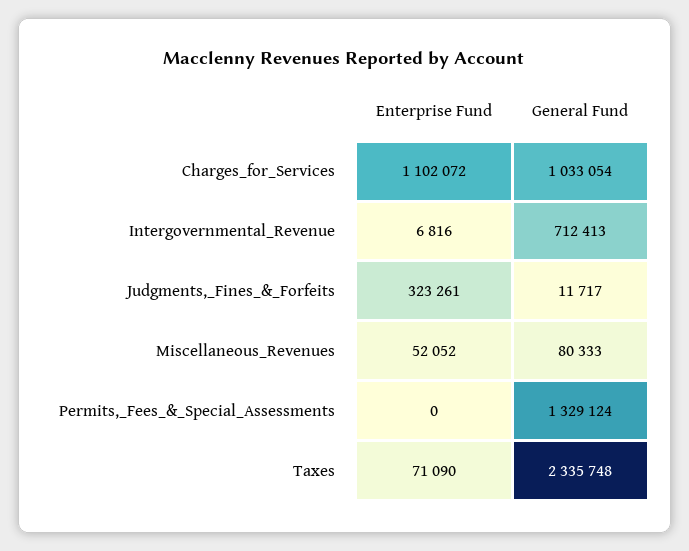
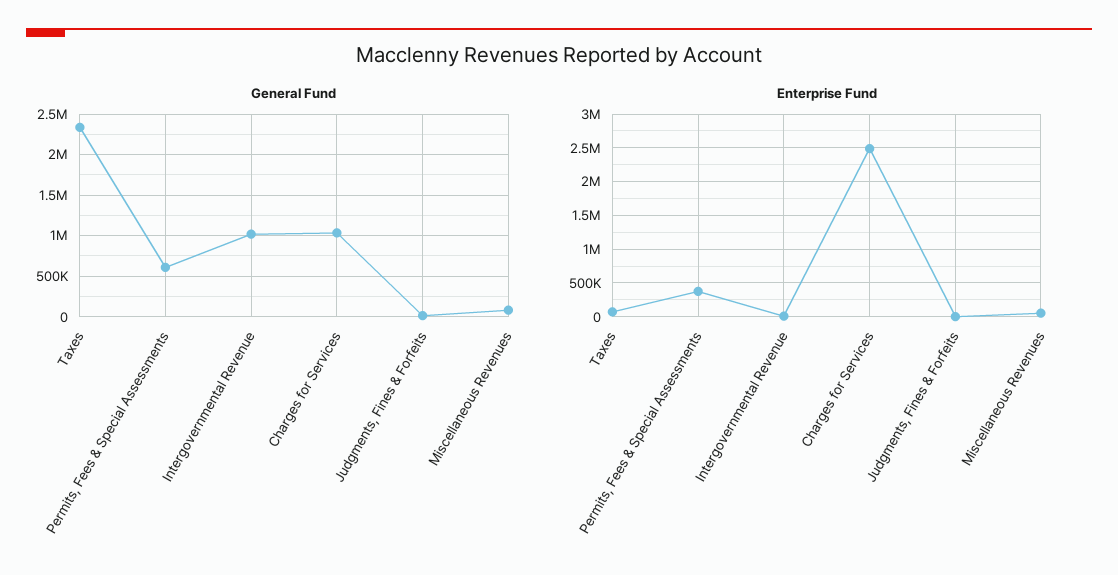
  {
    "Enterprise Fund": {
-     "Charges_for_Services": 1102072,
+     "Charges_for_Services": 2500000,
      "Intergovernmental_Revenue": 6816,
-     "Judgments,_Fines_&_Forfeits": 323261,
+     "Judgments,_Fines_&_Forfeits": 0,
      "Miscellaneous_Revenues": 52052,
-     "Permits,_Fees_&_Special_Assessments": 0,
+     "Permits,_Fees_&_Special_Assessments": 400000,
      "Taxes": 71090
    },
    "General Fund": {
      "Charges_for_Services": 1033054,
-     "Intergovernmental_Revenue": 712413,
+     "Intergovernmental_Revenue": 1000000,
      "Judgments,_Fines_&_Forfeits": 11717,
      "Miscellaneous_Revenues": 80333,
-     "Permits,_Fees_&_Special_Assessments": 1329124,
+     "Permits,_Fees_&_Special_Assessments": 600000,
      "Taxes": 2335748
    }
  }

